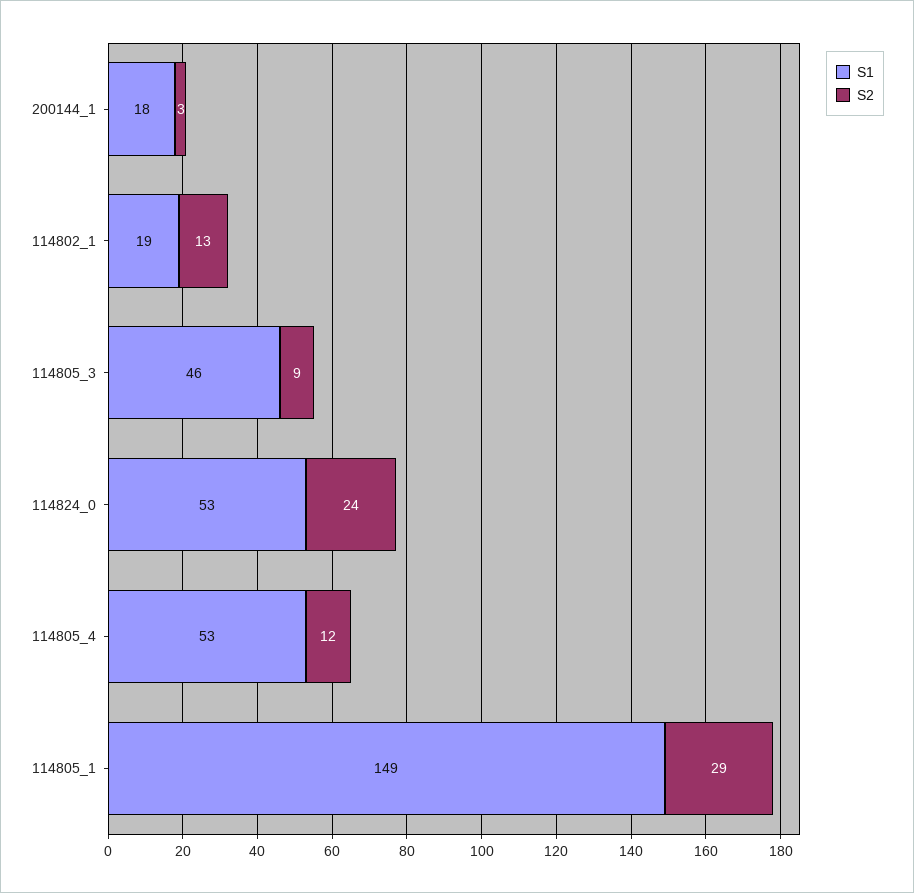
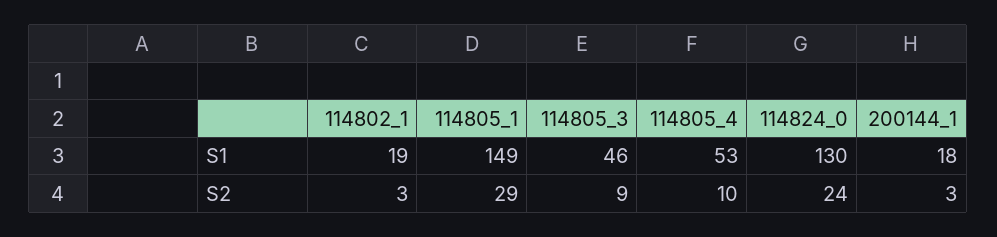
  {
    "S1": {
      "200144_1": 18,
      "114802_1": 19,
      "114805_3": 46,
-     "114824_0": 53,
+     "114824_0": 130,
      "114805_4": 53,
      "114805_1": 149
    },
    "S2": {
      "200144_1": 3,
-     "114802_1": 13,
+     "114802_1": 3,
      "114805_3": 9,
      "114824_0": 24,
-     "114805_4": 12,
+     "114805_4": 10,
      "114805_1": 29
    }
  }

